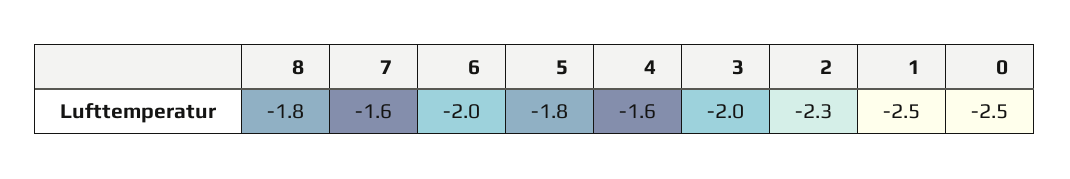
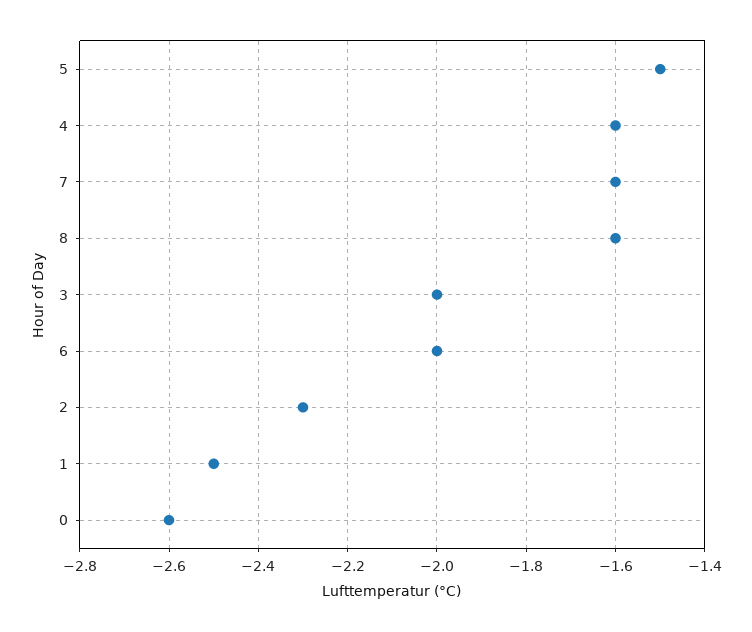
  {
-   "8": -1.8,
+   "8": -1.6,
    "7": -1.6,
    "6": -2,
-   "5": -1.8,
+   "5": -1.5,
    "4": -1.6,
    "3": -2,
    "2": -2.3,
    "1": -2.5,
-   "0": -2.5
+   "0": -2.6
  }

